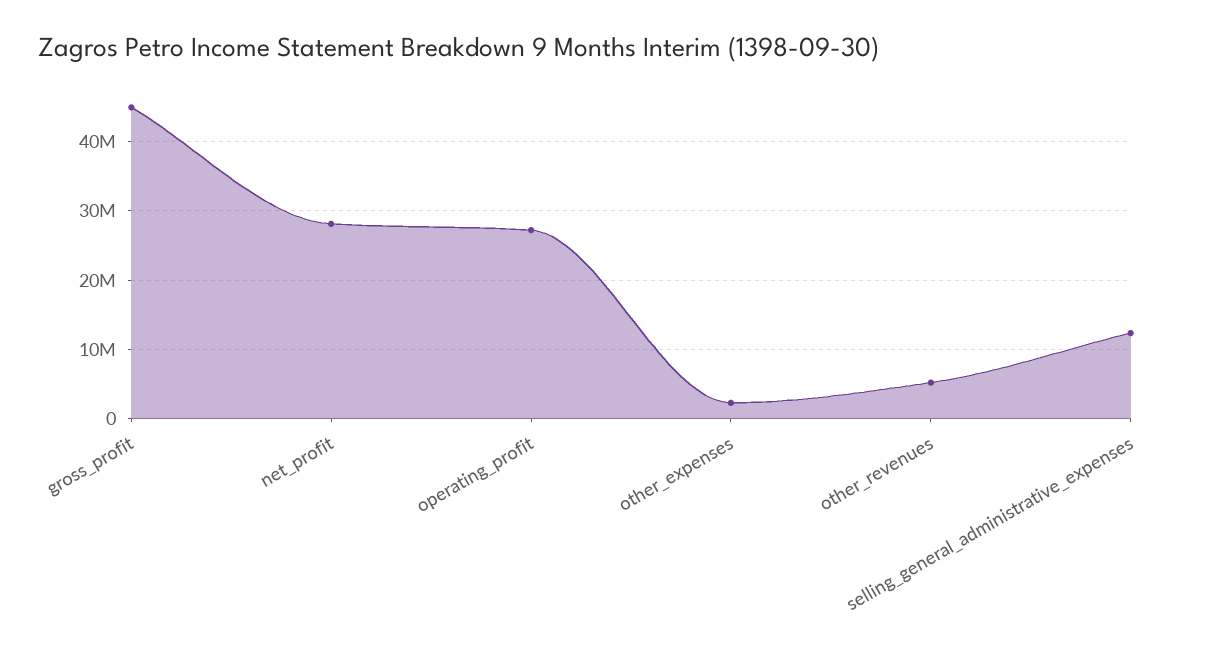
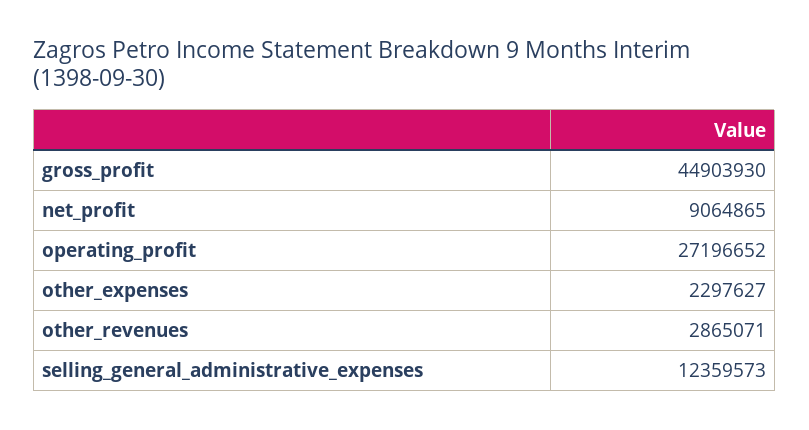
  {
    "gross_profit": 44903930,
-   "net_profit": 28000000,
+   "net_profit": 9064865,
    "operating_profit": 27196652,
    "other_expenses": 2297627,
-   "other_revenues": 5000000,
+   "other_revenues": 2865071,
    "selling_general_administrative_expenses": 12359573
  }

